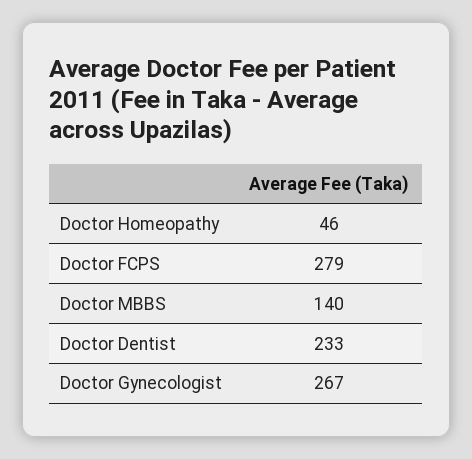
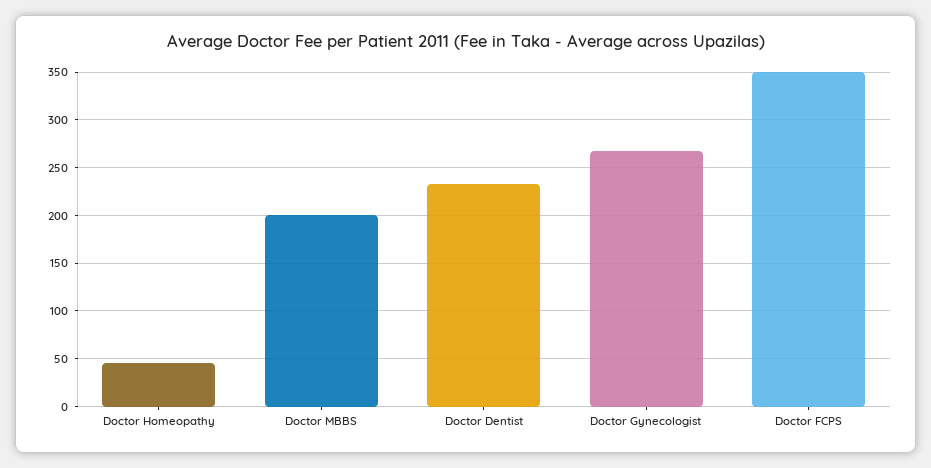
  {
    "Doctor Homeopathy": 46,
-   "Doctor FCPS": 279,
+   "Doctor FCPS": 350,
-   "Doctor MBBS": 140,
+   "Doctor MBBS": 200,
    "Doctor Dentist": 233,
    "Doctor Gynecologist": 267
  }

